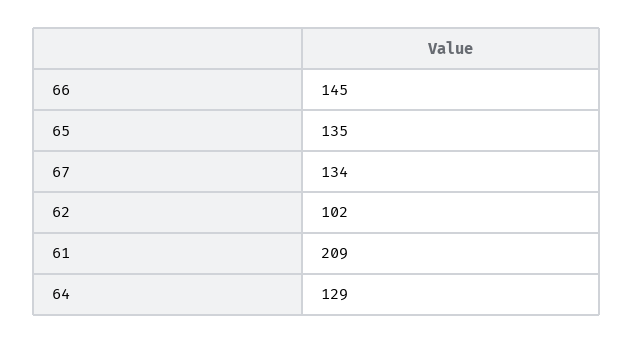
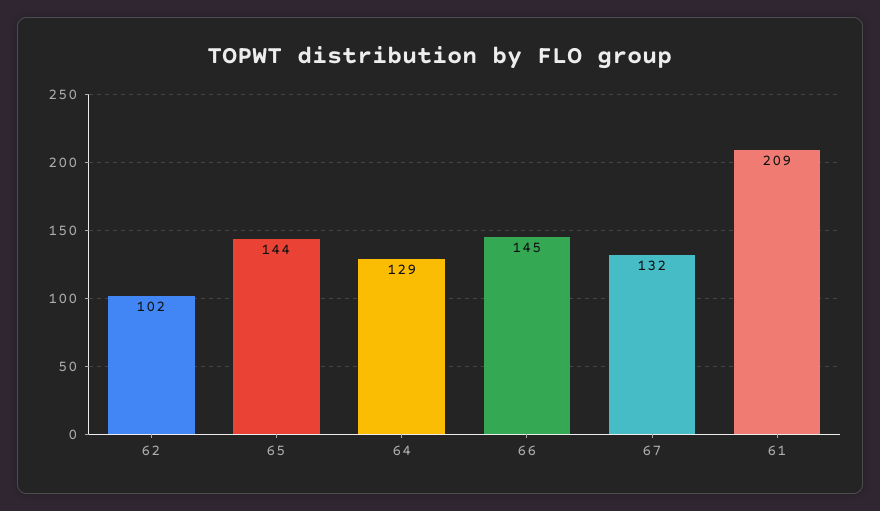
  {
    "66": 145,
-   "65": 135,
+   "65": 144,
-   "67": 134,
+   "67": 132,
    "62": 102,
    "61": 209,
    "64": 129
  }

